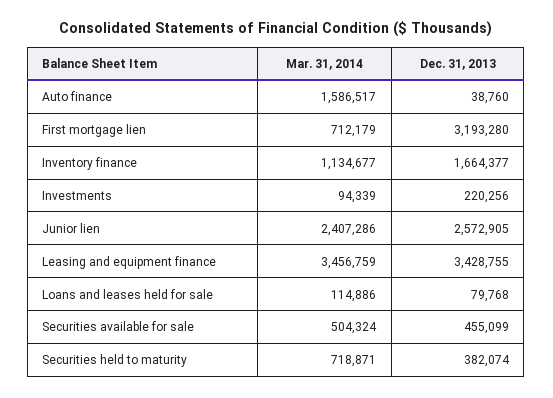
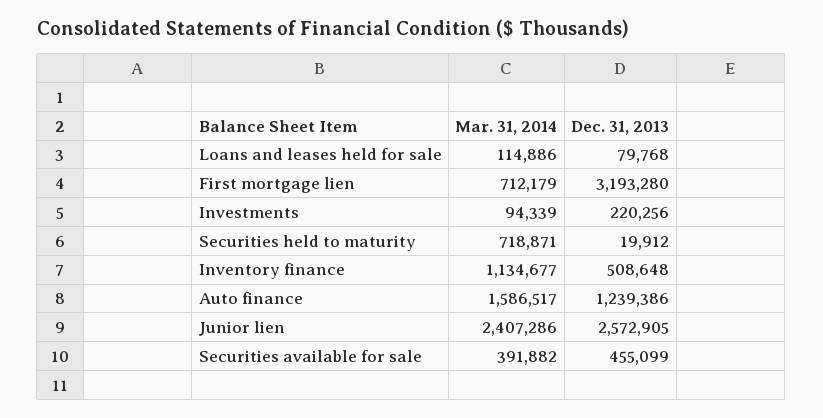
  {
    "Mar. 31, 2014": {
      "Auto finance": 1586517,
      "First mortgage lien": 712179,
      "Inventory finance": 1134677,
      "Investments": 94339,
      "Junior lien": 2407286,
-     "Leasing and equipment finance": 3456759,
      "Loans and leases held for sale": 114886,
-     "Securities available for sale": 504324,
+     "Securities available for sale": 391882,
      "Securities held to maturity": 718871
    },
    "Dec. 31, 2013": {
-     "Auto finance": 38760,
+     "Auto finance": 1239386,
      "First mortgage lien": 3193280,
-     "Inventory finance": 1664377,
+     "Inventory finance": 508648,
      "Investments": 220256,
      "Junior lien": 2572905,
-     "Leasing and equipment finance": 3428755,
      "Loans and leases held for sale": 79768,
      "Securities available for sale": 455099,
-     "Securities held to maturity": 382074
+     "Securities held to maturity": 19912
    }
  }

